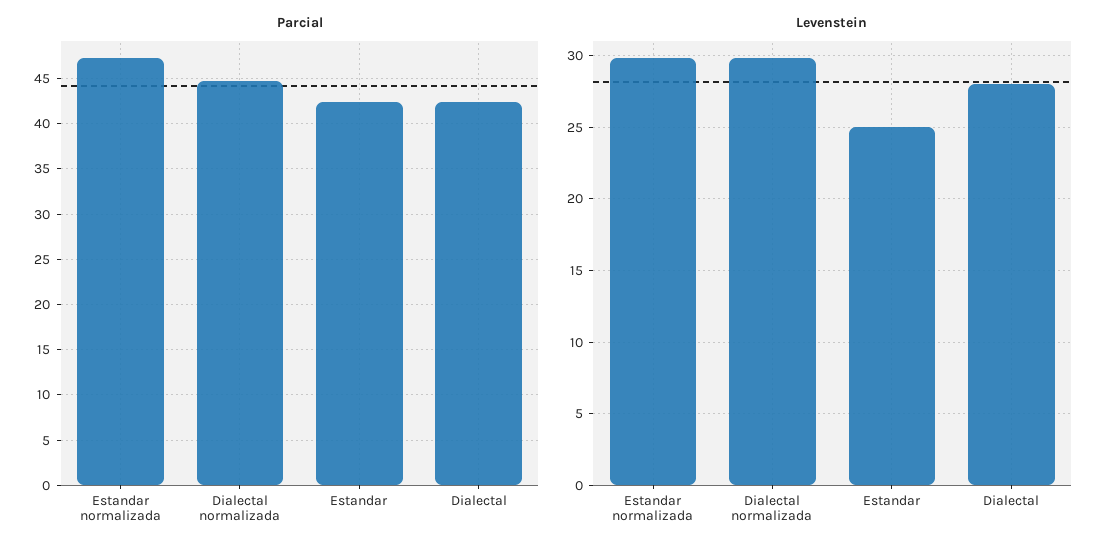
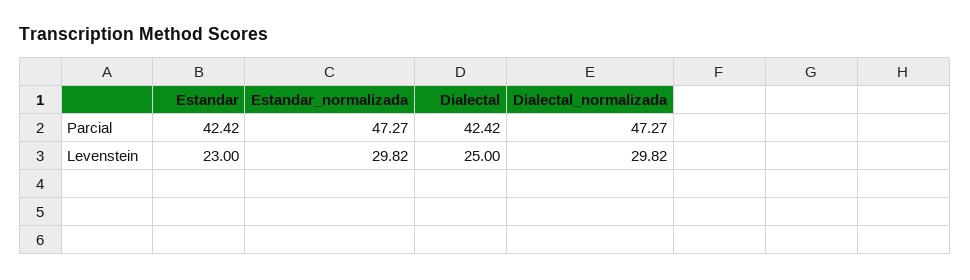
  {
    "Parcial": {
      "Estandar normalizada": 47.27,
-     "Dialectal normalizada": 45,
+     "Dialectal normalizada": 47.27,
      "Estandar": 42.42,
      "Dialectal": 42.42
    },
    "Levenstein": {
      "Estandar normalizada": 29.82,
      "Dialectal normalizada": 29.82,
-     "Estandar": 25,
+     "Estandar": 23,
-     "Dialectal": 28
+     "Dialectal": 25
    }
  }

